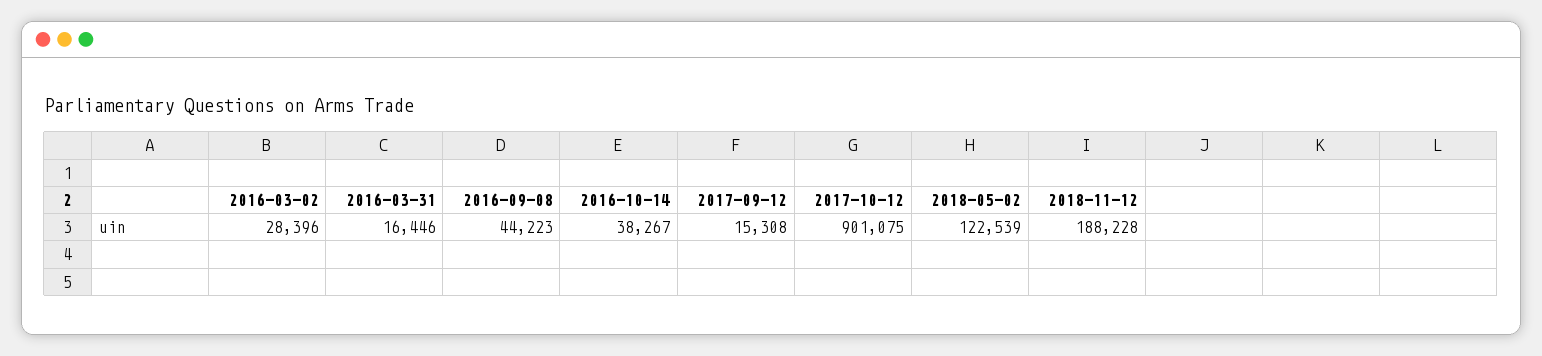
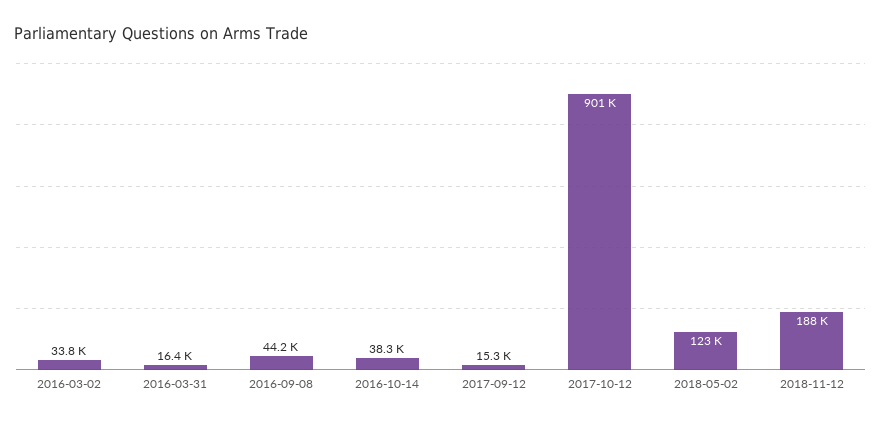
  {
-   "2016-03-02": 28396,
+   "2016-03-02": 33800,
    "2016-03-31": 16446,
    "2016-09-08": 44223,
    "2016-10-14": 38267,
    "2017-09-12": 15308,
    "2017-10-12": 901075,
    "2018-05-02": 122539,
    "2018-11-12": 188228
  }

